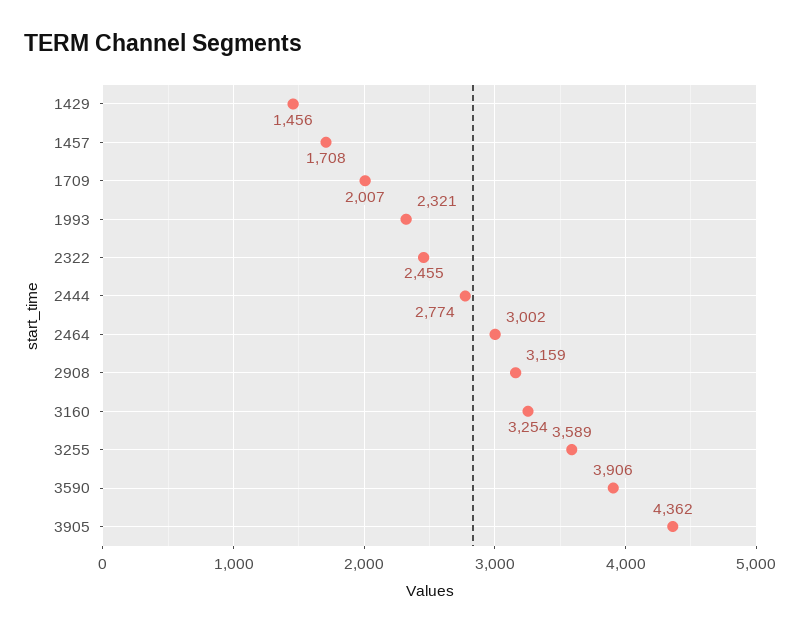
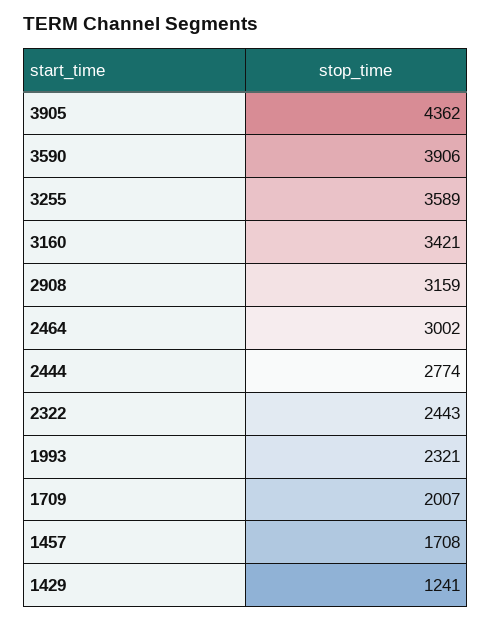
  {
-   "1429": 1456,
+   "1429": 1241,
    "1457": 1708,
    "1709": 2007,
    "1993": 2321,
-   "2322": 2455,
+   "2322": 2443,
    "2444": 2774,
    "2464": 3002,
    "2908": 3159,
-   "3160": 3254,
+   "3160": 3421,
    "3255": 3589,
    "3590": 3906,
    "3905": 4362
  }

